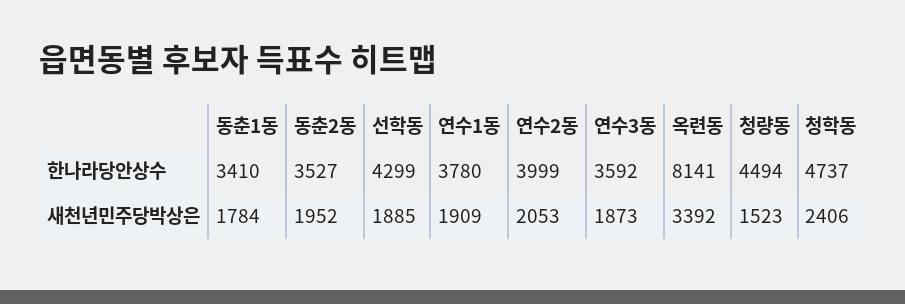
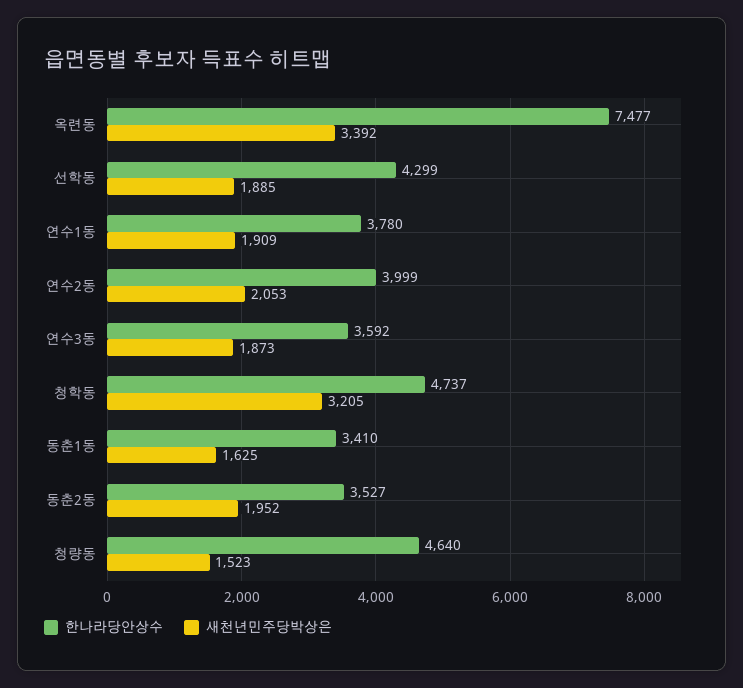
  {
    "한나라당안상수": {
      "동춘1동": 3410,
      "동춘2동": 3527,
      "선학동": 4299,
      "연수1동": 3780,
      "연수2동": 3999,
      "연수3동": 3592,
-     "옥련동": 8141,
+     "옥련동": 7477,
-     "청량동": 4494,
+     "청량동": 4640,
      "청학동": 4737
    },
    "새천년민주당박상은": {
-     "동춘1동": 1784,
+     "동춘1동": 1625,
      "동춘2동": 1952,
      "선학동": 1885,
      "연수1동": 1909,
      "연수2동": 2053,
      "연수3동": 1873,
      "옥련동": 3392,
      "청량동": 1523,
-     "청학동": 2406
+     "청학동": 3205
    }
  }

